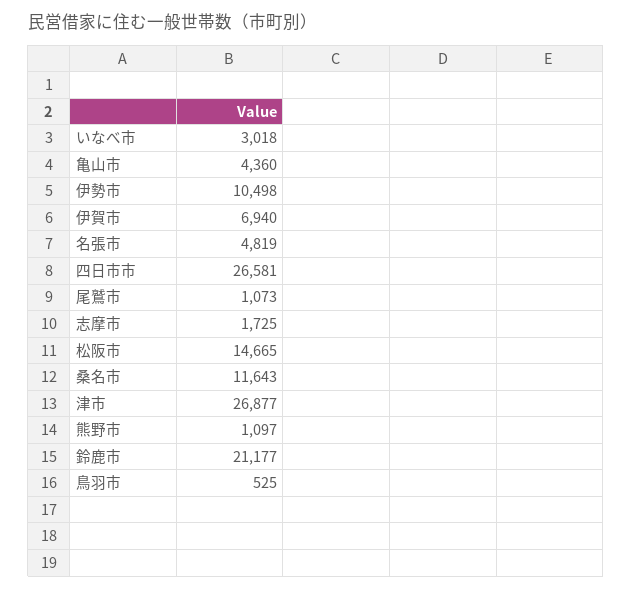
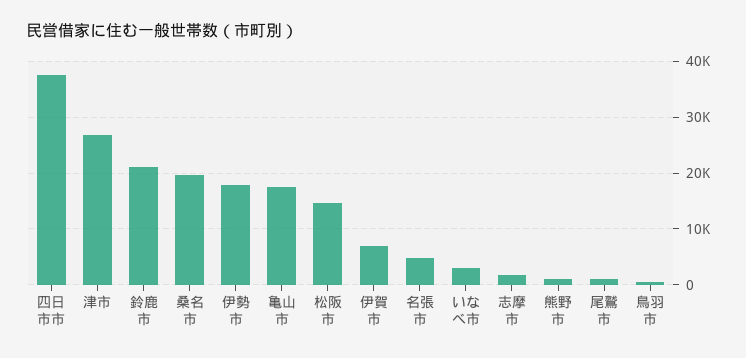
  {
    "いなべ市": 3018,
-   "亀山市": 4360,
+   "亀山市": 18000,
-   "伊勢市": 10498,
+   "伊勢市": 18000,
    "伊賀市": 6940,
    "名張市": 4819,
-   "四日市市": 26581,
+   "四日市市": 38000,
    "尾鷲市": 1073,
    "志摩市": 1725,
    "松阪市": 14665,
-   "桑名市": 11643,
+   "桑名市": 20000,
    "津市": 26877,
    "熊野市": 1097,
    "鈴鹿市": 21177,
    "鳥羽市": 525
  }

